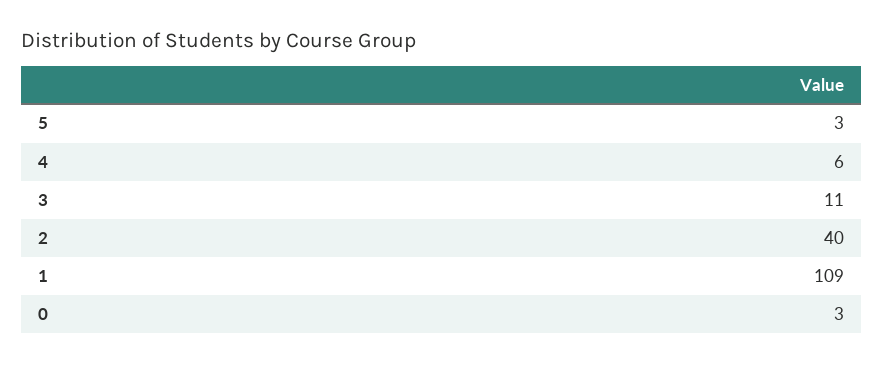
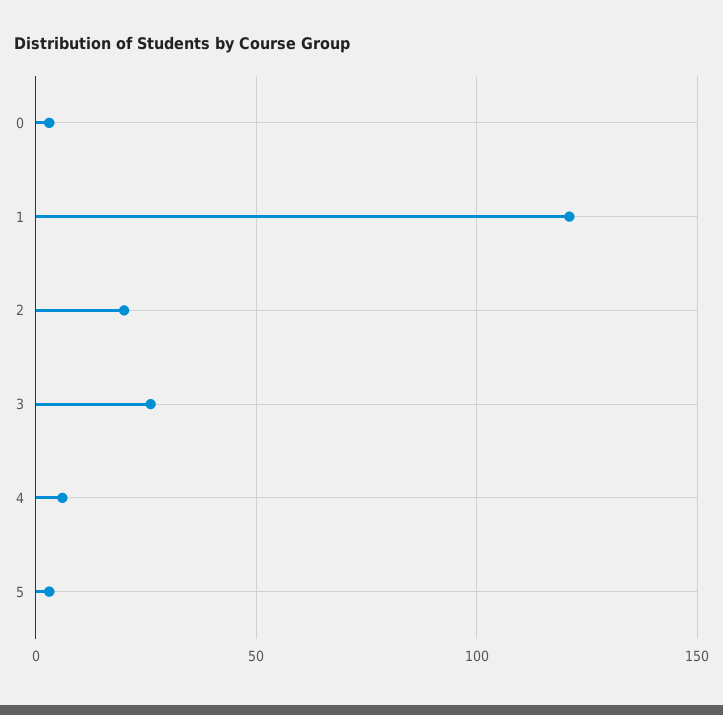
  {
    "5": 3,
    "4": 6,
-   "3": 11,
+   "3": 25,
-   "2": 40,
+   "2": 20,
-   "1": 109,
+   "1": 120,
    "0": 3
  }

